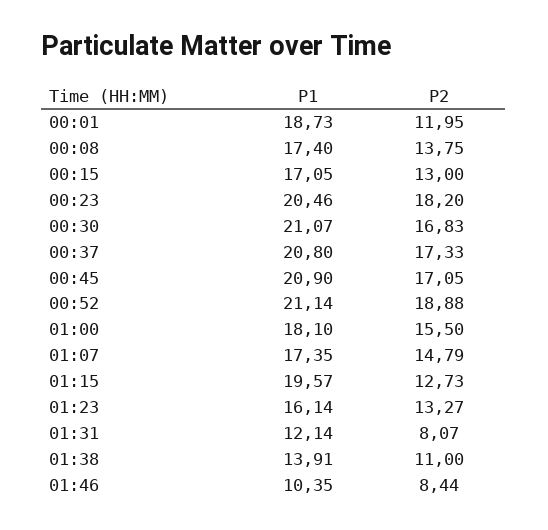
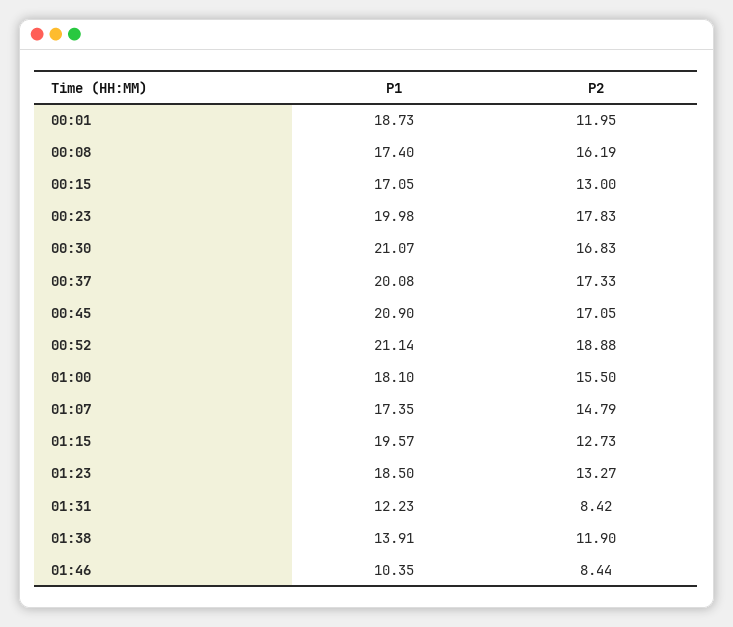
  {
    "P1": {
      "00:01": 18.73,
      "00:08": 17.4,
      "00:15": 17.05,
-     "00:23": 20.46,
+     "00:23": 19.98,
      "00:30": 21.07,
-     "00:37": 20.8,
+     "00:37": 20.08,
      "00:45": 20.9,
      "00:52": 21.14,
      "01:00": 18.1,
      "01:07": 17.35,
      "01:15": 19.57,
-     "01:23": 16.14,
+     "01:23": 18.5,
-     "01:31": 12.14,
+     "01:31": 12.23,
      "01:38": 13.91,
      "01:46": 10.35
    },
    "P2": {
      "00:01": 11.95,
-     "00:08": 13.75,
+     "00:08": 16.19,
      "00:15": 13,
-     "00:23": 18.2,
+     "00:23": 17.83,
      "00:30": 16.83,
      "00:37": 17.33,
      "00:45": 17.05,
      "00:52": 18.88,
      "01:00": 15.5,
      "01:07": 14.79,
      "01:15": 12.73,
      "01:23": 13.27,
-     "01:31": 8.07,
+     "01:31": 8.42,
-     "01:38": 11,
+     "01:38": 11.9,
      "01:46": 8.44
    }
  }

